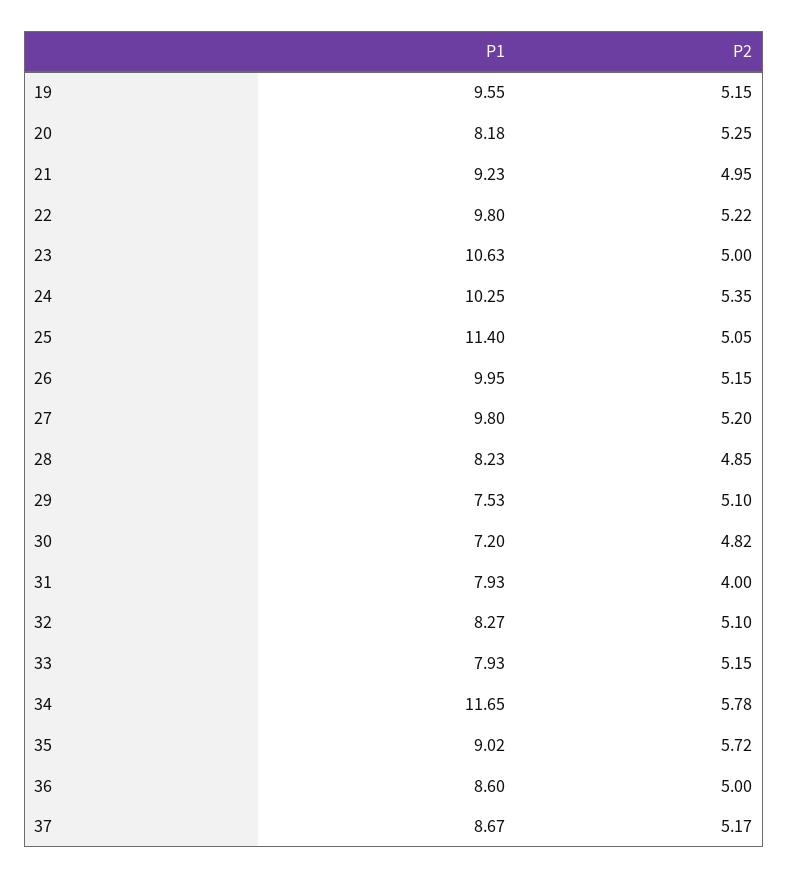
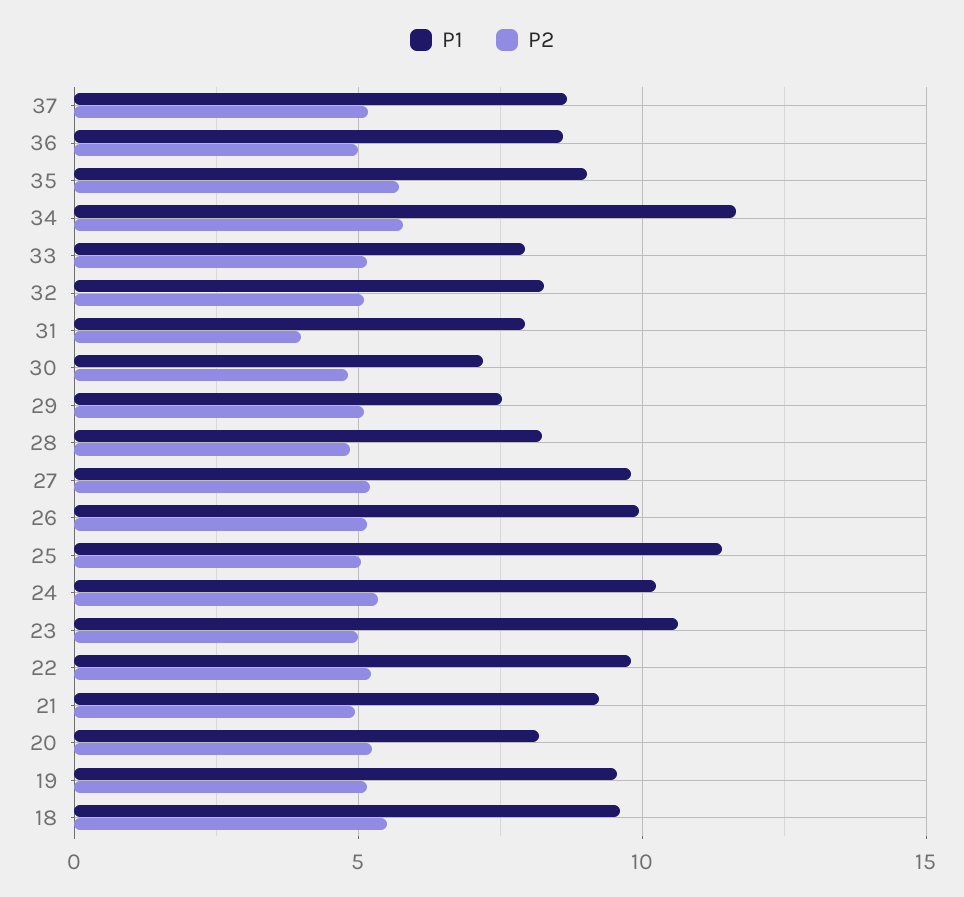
  {
    "P1": {
      "19": 9.55,
      "20": 8.18,
      "21": 9.23,
      "22": 9.8,
      "23": 10.63,
      "24": 10.25,
      "25": 11.4,
      "26": 9.95,
      "27": 9.8,
      "28": 8.23,
      "29": 7.53,
      "30": 7.2,
      "31": 7.93,
      "32": 8.27,
      "33": 7.93,
      "34": 11.65,
      "35": 9.02,
      "36": 8.6,
-     "37": 8.67
+     "37": 8.67,
+     "18": 9.5
    },
    "P2": {
      "19": 5.15,
      "20": 5.25,
      "21": 4.95,
      "22": 5.22,
      "23": 5,
      "24": 5.35,
      "25": 5.05,
      "26": 5.15,
      "27": 5.2,
      "28": 4.85,
      "29": 5.1,
      "30": 4.82,
      "31": 4,
      "32": 5.1,
      "33": 5.15,
      "34": 5.78,
      "35": 5.72,
      "36": 5,
-     "37": 5.17
+     "37": 5.17,
+     "18": 5.5
    }
  }

